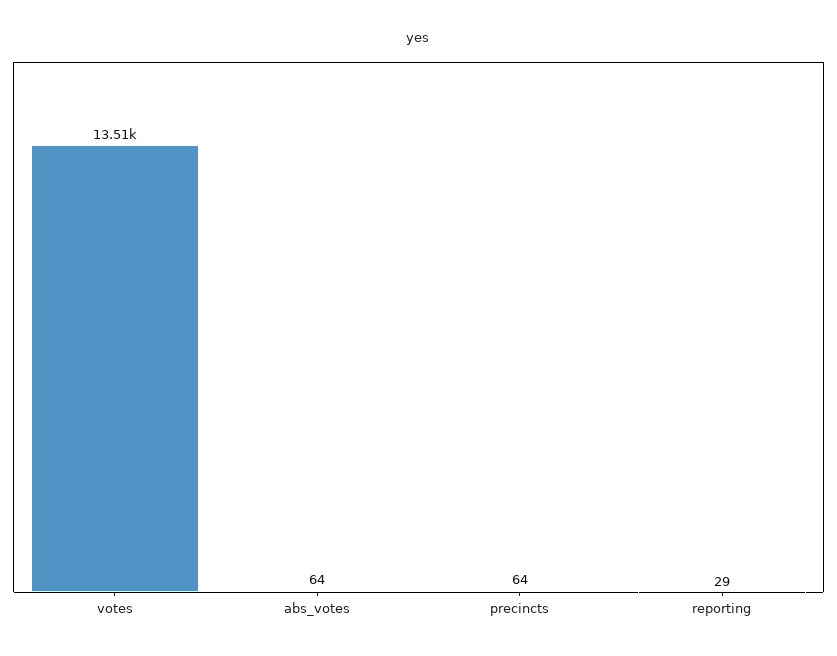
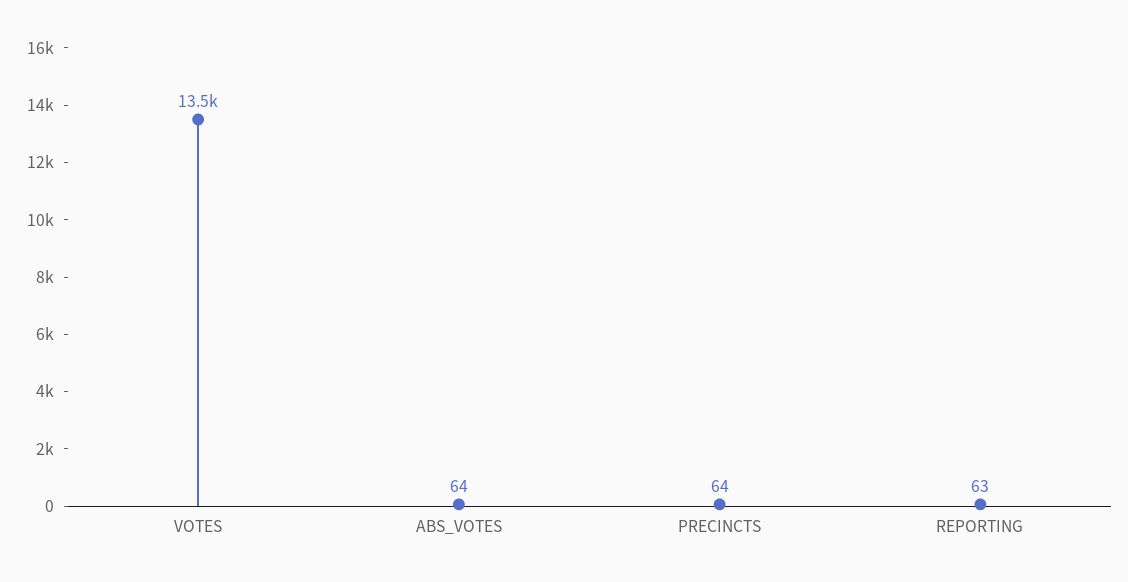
  {
    "votes": 13510,
    "abs_votes": 64,
    "precincts": 64,
-   "reporting": 29
+   "reporting": 63
  }

